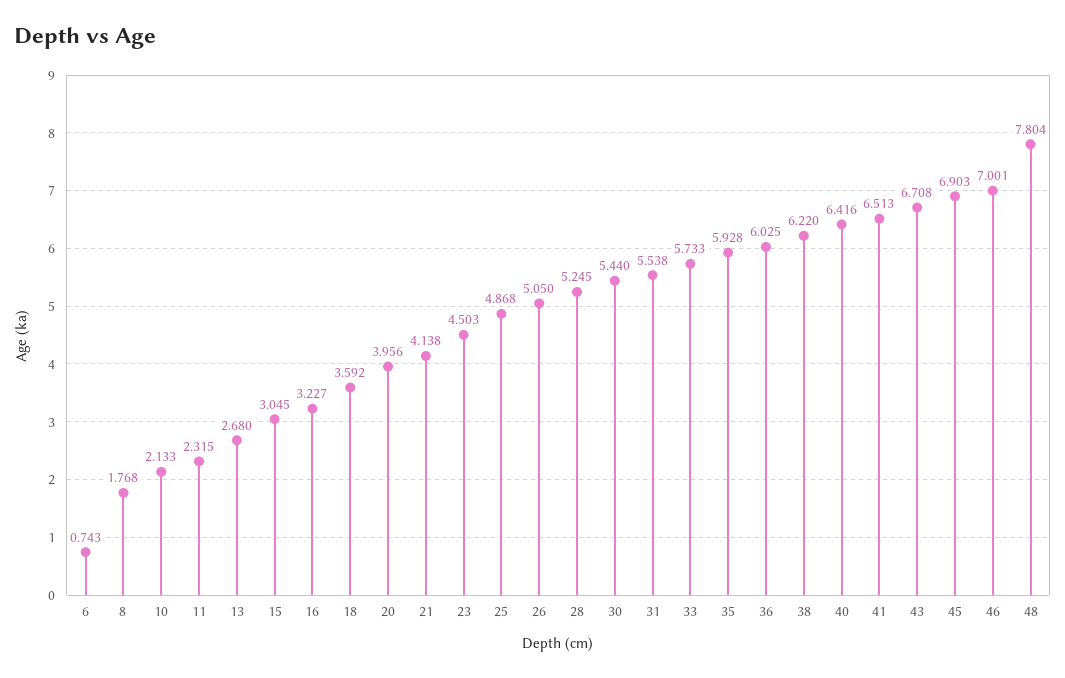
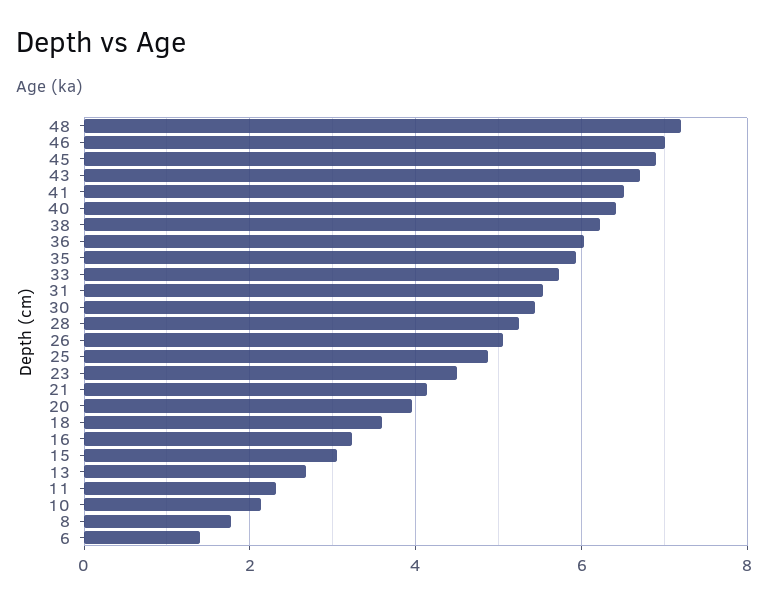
  {
-   "6": 0.743,
+   "6": 1.4,
    "8": 1.768,
    "10": 2.133,
    "11": 2.315,
    "13": 2.68,
    "15": 3.045,
    "16": 3.227,
    "18": 3.592,
    "20": 3.956,
    "21": 4.138,
    "23": 4.503,
    "25": 4.868,
    "26": 5.05,
    "28": 5.245,
    "30": 5.44,
    "31": 5.538,
    "33": 5.733,
    "35": 5.928,
    "36": 6.025,
    "38": 6.22,
    "40": 6.416,
    "41": 6.513,
    "43": 6.708,
    "45": 6.903,
    "46": 7.001,
-   "48": 7.804
+   "48": 7.2
  }

